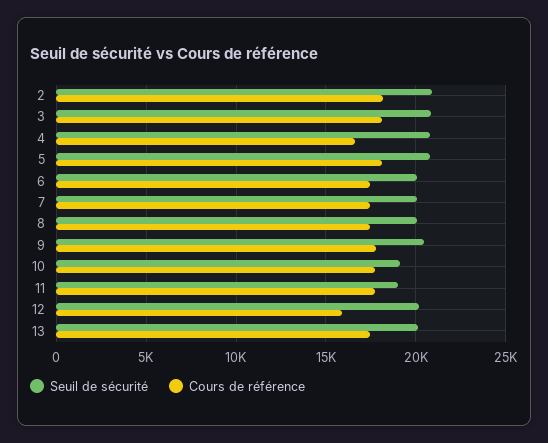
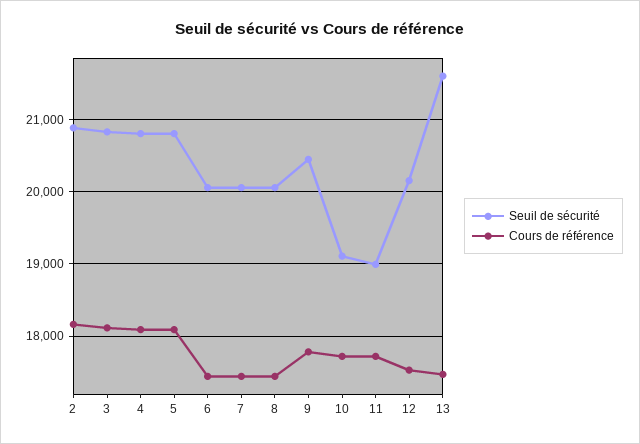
  {
    "Seuil de sécurité": {
      "2": 20900,
      "3": 20800,
      "4": 20800,
      "5": 20800,
      "6": 20100,
      "7": 20100,
      "8": 20100,
      "9": 20500,
      "10": 19100,
      "11": 19000,
      "12": 20200,
-     "13": 20000
+     "13": 21600
    },
    "Cours de référence": {
      "2": 18200,
      "3": 18100,
-     "4": 16500,
+     "4": 18100,
      "5": 18100,
      "6": 17400,
      "7": 17400,
      "8": 17400,
      "9": 17800,
      "10": 17700,
      "11": 17700,
-     "12": 16000,
+     "12": 17500,
      "13": 17500
    }
  }

